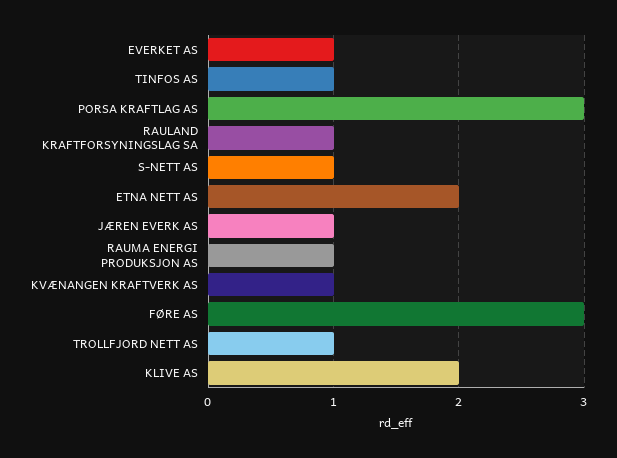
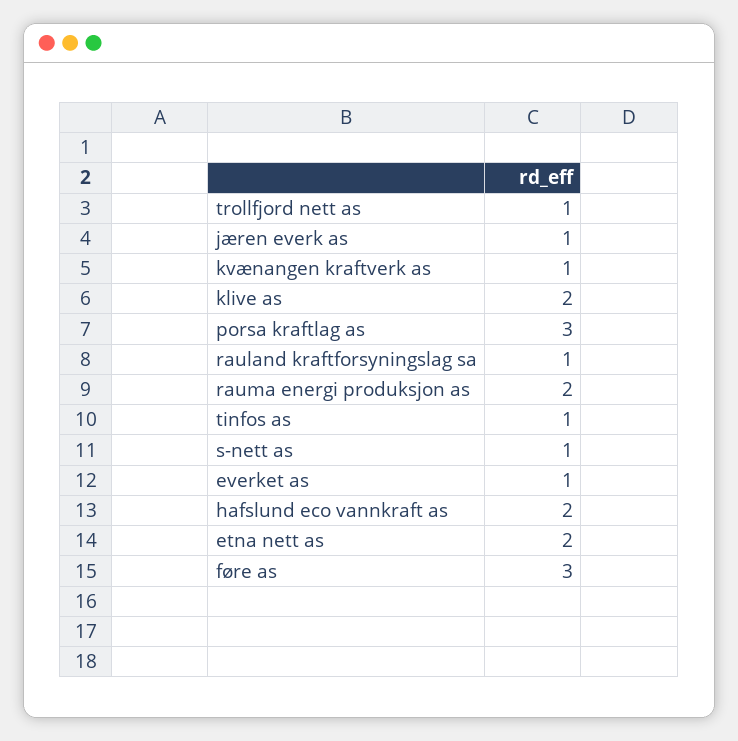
  {
    "EVERKET AS": 1,
    "TINFOS AS": 1,
    "PORSA KRAFTLAG AS": 3,
    "RAULAND KRAFTFORSYNINGSLAG SA": 1,
    "S-NETT AS": 1,
    "ETNA NETT AS": 2,
    "JÆREN EVERK AS": 1,
-   "RAUMA ENERGI PRODUKSJON AS": 1,
+   "RAUMA ENERGI PRODUKSJON AS": 2,
    "KVÆNANGEN KRAFTVERK AS": 1,
    "FØRE AS": 3,
    "TROLLFJORD NETT AS": 1,
-   "KLIVE AS": 2
+   "KLIVE AS": 2,
+   "hafslund eco vannkraft as": 2
  }

